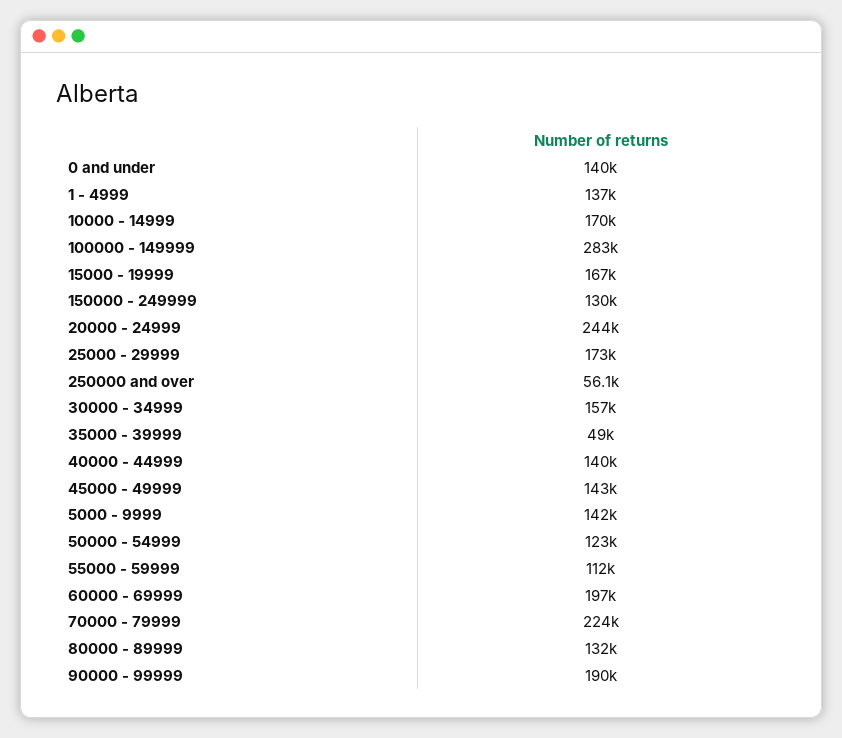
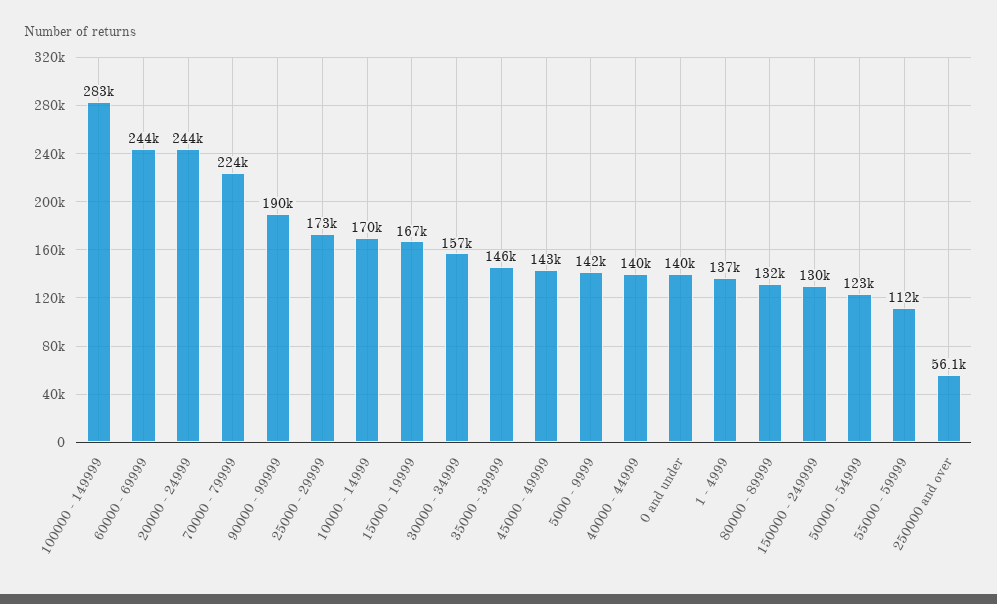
  {
    "0 and under": 140000,
    "1 - 4999": 137000,
    "10000 - 14999": 170000,
    "100000 - 149999": 283000,
    "15000 - 19999": 167000,
    "150000 - 249999": 130000,
    "20000 - 24999": 244000,
    "25000 - 29999": 173000,
    "250000 and over": 56100,
    "30000 - 34999": 157000,
-   "35000 - 39999": 49000,
+   "35000 - 39999": 146000,
    "40000 - 44999": 140000,
    "45000 - 49999": 143000,
    "5000 - 9999": 142000,
    "50000 - 54999": 123000,
    "55000 - 59999": 112000,
-   "60000 - 69999": 197000,
+   "60000 - 69999": 244000,
    "70000 - 79999": 224000,
    "80000 - 89999": 132000,
    "90000 - 99999": 190000
  }

